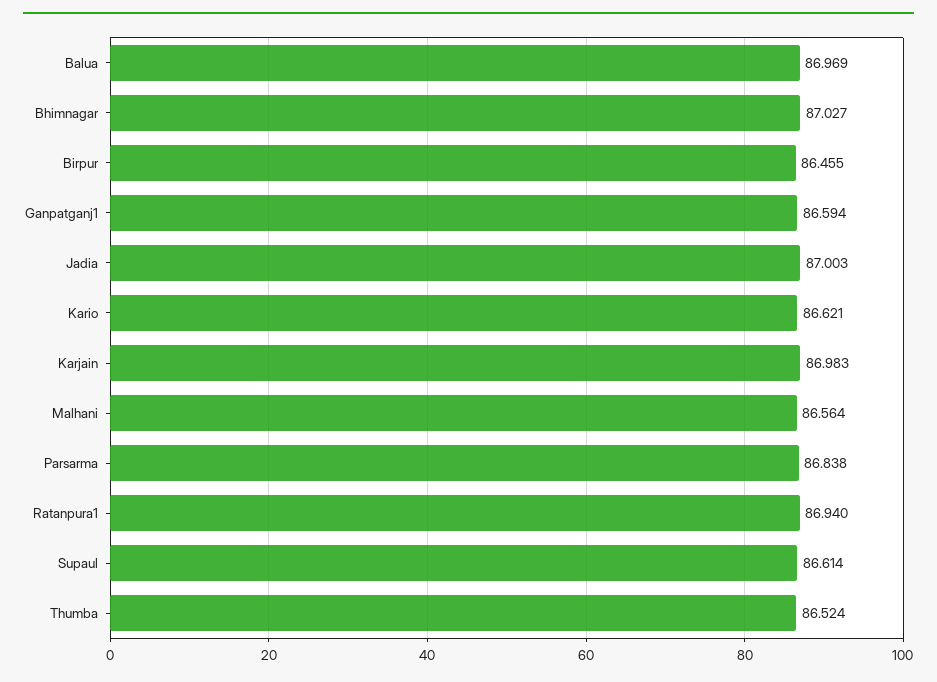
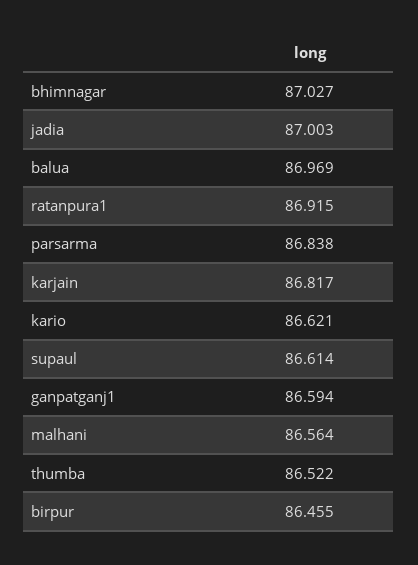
  {
    "Balua": 86.969,
    "Bhimnagar": 87.027,
    "Birpur": 86.455,
    "Ganpatganj1": 86.594,
    "Jadia": 87.003,
    "Kario": 86.621,
-   "Karjain": 86.983,
+   "Karjain": 86.817,
    "Malhani": 86.564,
    "Parsarma": 86.838,
-   "Ratanpura1": 86.94,
+   "Ratanpura1": 86.915,
    "Supaul": 86.614,
-   "Thumba": 86.524
+   "Thumba": 86.522
  }

